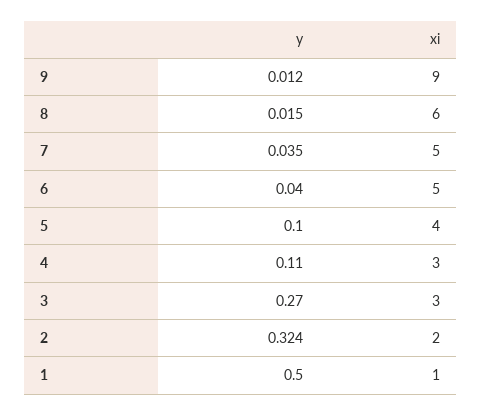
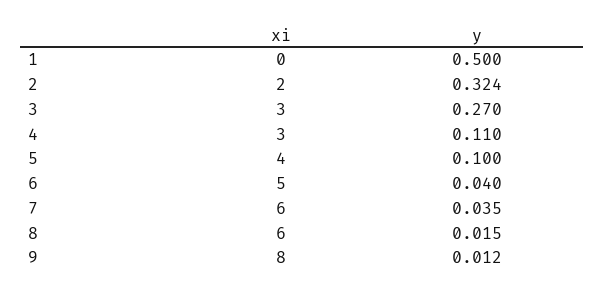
  {
    "y": {
      "9": 0.012,
      "8": 0.015,
      "7": 0.035,
      "6": 0.04,
      "5": 0.1,
      "4": 0.11,
      "3": 0.27,
      "2": 0.324,
      "1": 0.5
    },
    "xi": {
-     "9": 9,
+     "9": 8,
      "8": 6,
-     "7": 5,
+     "7": 6,
      "6": 5,
      "5": 4,
      "4": 3,
      "3": 3,
      "2": 2,
-     "1": 1
+     "1": 0
    }
  }

